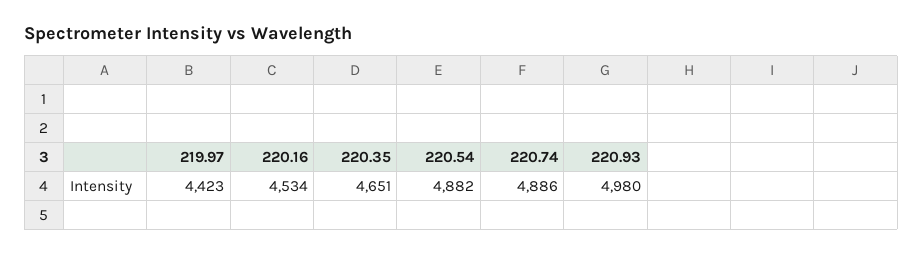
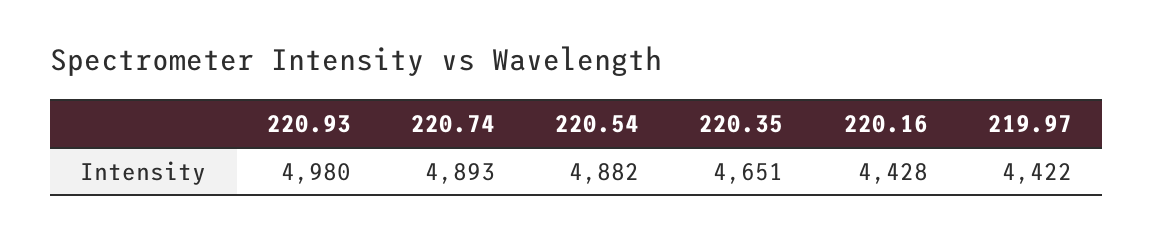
  {
-   "219.97": 4423,
+   "219.97": 4422,
-   "220.16": 4534,
+   "220.16": 4428,
    "220.35": 4651,
    "220.54": 4882,
-   "220.74": 4886,
+   "220.74": 4893,
    "220.93": 4980
  }

